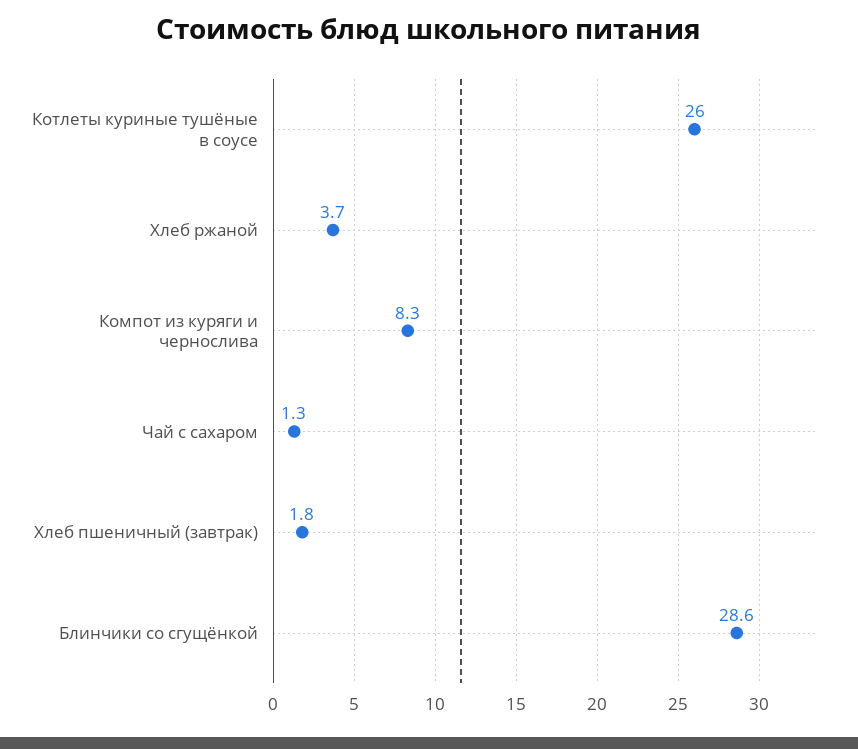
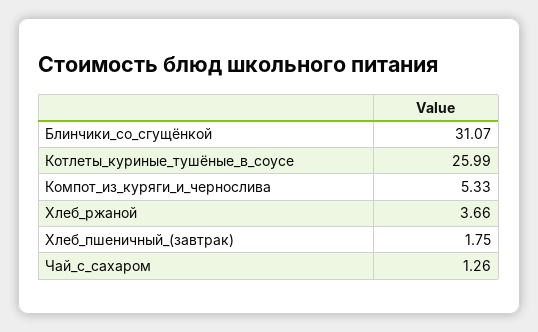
  {
    "Котлеты куриные тушёные в соусе": 25.99,
    "Хлеб ржаной": 3.66,
-   "Компот из куряги и чернослива": 8.3,
+   "Компот из куряги и чернослива": 5.33,
    "Чай с сахаром": 1.26,
    "Хлеб пшеничный (завтрак)": 1.75,
-   "Блинчики со сгущёнкой": 28.6
+   "Блинчики со сгущёнкой": 31.07
  }

